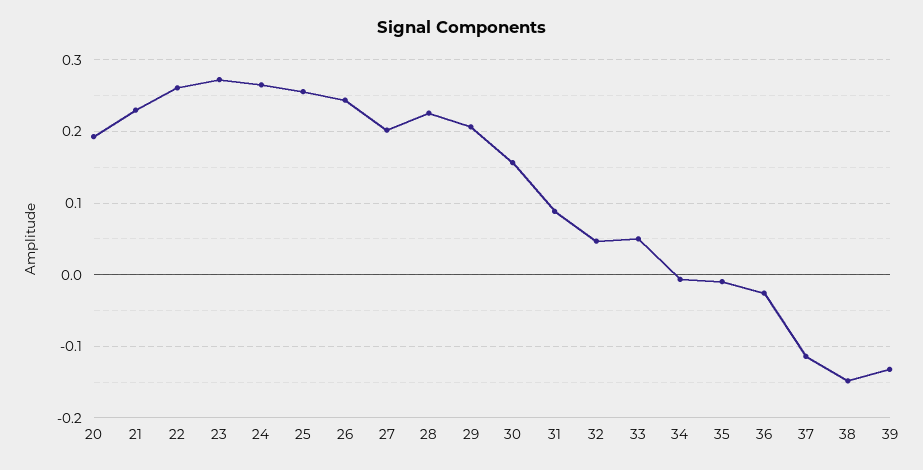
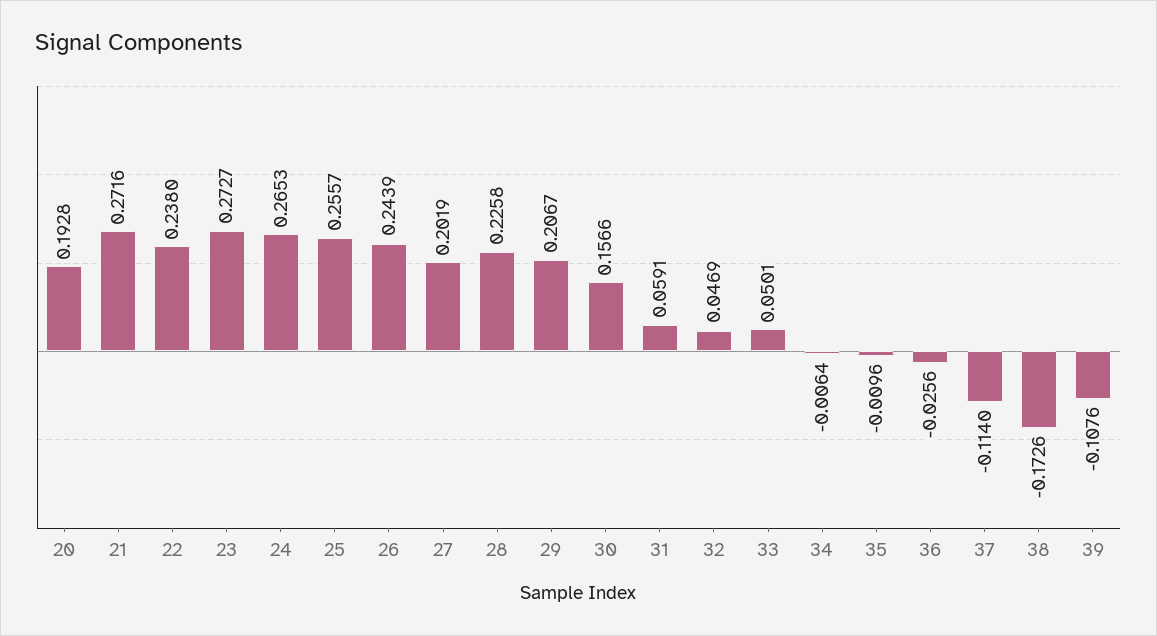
  {
    "20": 0.1928,
-   "21": 0.23,
+   "21": 0.2716,
-   "22": 0.26,
+   "22": 0.238,
    "23": 0.2727,
    "24": 0.2653,
    "25": 0.2557,
    "26": 0.2439,
    "27": 0.2019,
    "28": 0.2258,
    "29": 0.2067,
    "30": 0.1566,
-   "31": 0.09,
+   "31": 0.0591,
    "32": 0.0469,
    "33": 0.0501,
    "34": -0.0064,
    "35": -0.0096,
    "36": -0.0256,
    "37": -0.114,
-   "38": -0.15,
+   "38": -0.1726,
-   "39": -0.13
+   "39": -0.1076
  }

